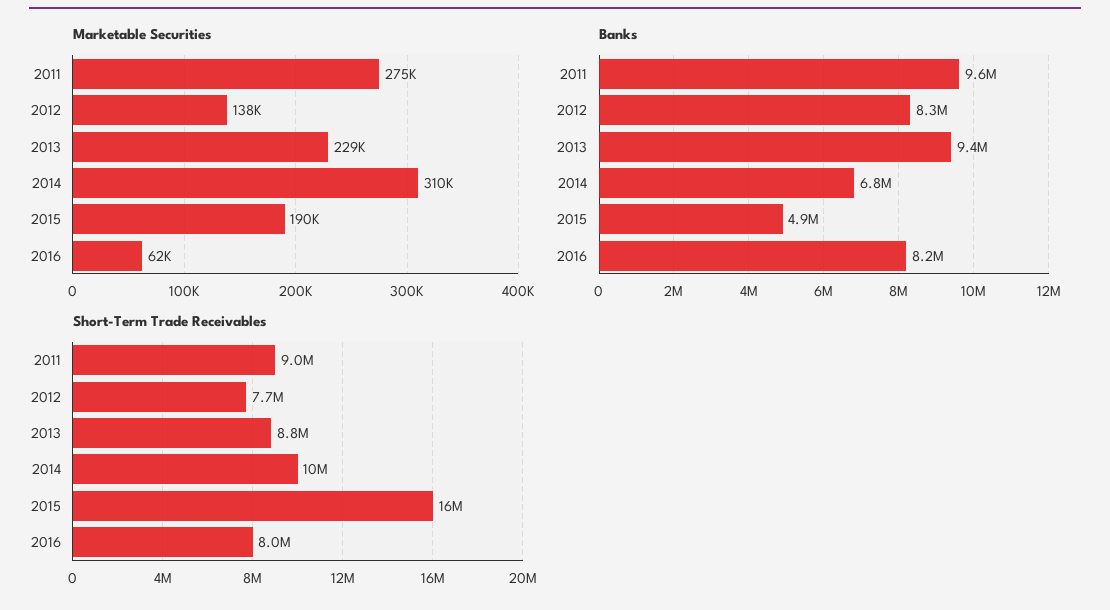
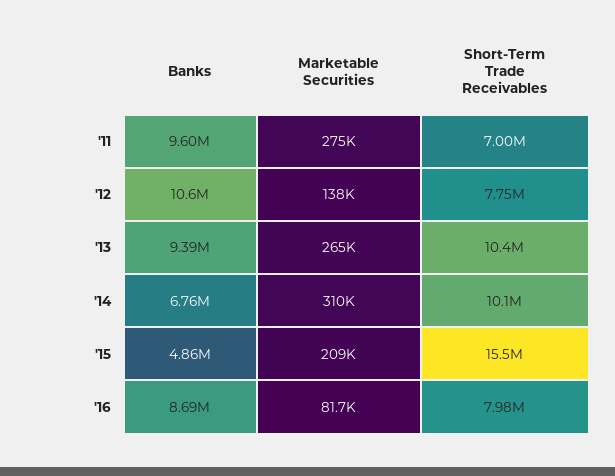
  {
    "Marketable Securities": {
      "2011": 275000,
      "2012": 138000,
-     "2013": 229000,
+     "2013": 265000,
      "2014": 310000,
-     "2015": 190000,
+     "2015": 209000,
-     "2016": 62000
+     "2016": 81700
    },
    "Banks": {
      "2011": 9600000,
-     "2012": 8300000,
+     "2012": 10600000,
      "2013": 9390000,
      "2014": 6760000,
      "2015": 4860000,
-     "2016": 8200000
+     "2016": 8690000
    },
    "Short-Term Trade Receivables": {
-     "2011": 9000000,
+     "2011": 7000000,
      "2012": 7750000,
-     "2013": 8800000,
+     "2013": 10400000,
      "2014": 10100000,
      "2015": 15500000,
      "2016": 7980000
    }
  }

